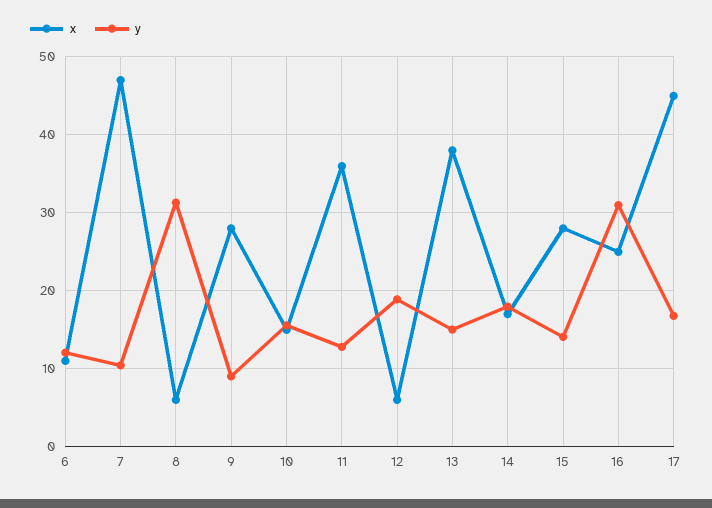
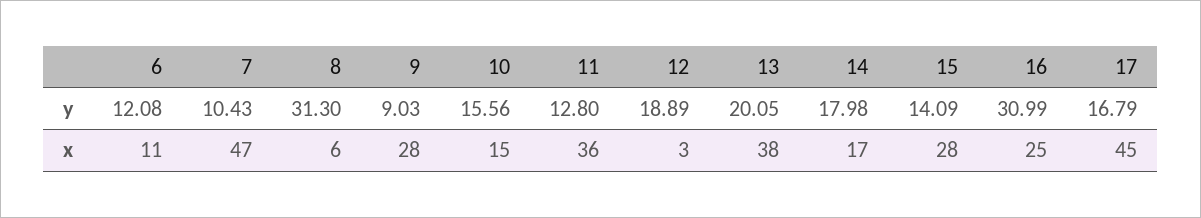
  {
    "x": {
      "6": 11,
      "7": 47,
      "8": 6,
      "9": 28,
      "10": 15,
      "11": 36,
-     "12": 6,
+     "12": 3,
      "13": 38,
      "14": 17,
      "15": 28,
      "16": 25,
      "17": 45
    },
    "y": {
      "6": 12.08,
      "7": 10.43,
      "8": 31.3,
      "9": 9.03,
      "10": 15.56,
      "11": 12.8,
      "12": 18.89,
-     "13": 15,
+     "13": 20.05,
      "14": 17.98,
      "15": 14.09,
      "16": 30.99,
      "17": 16.79
    }
  }

